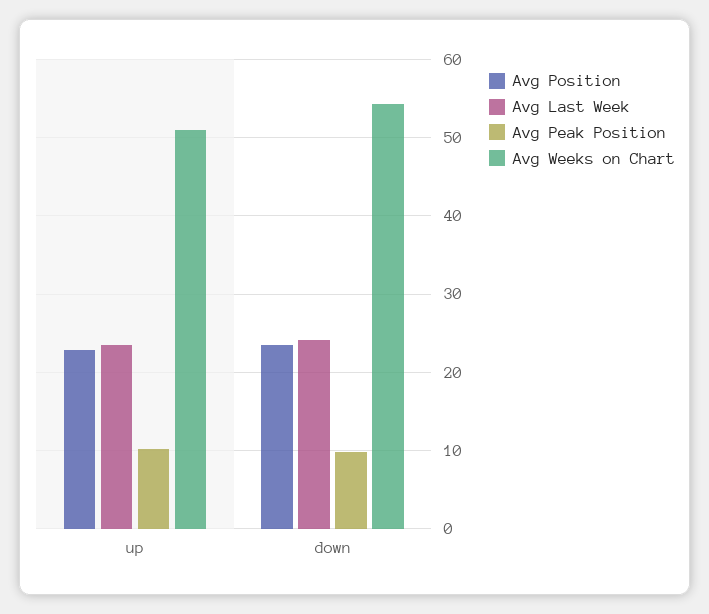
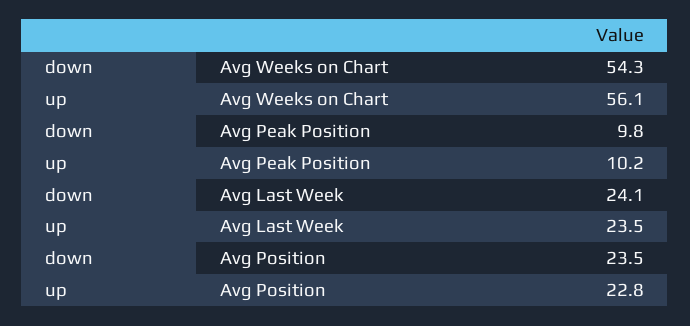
  {
    "Avg Position": {
      "up": 22.8,
      "down": 23.5
    },
    "Avg Last Week": {
      "up": 23.5,
      "down": 24.1
    },
    "Avg Peak Position": {
      "up": 10.2,
      "down": 9.8
    },
    "Avg Weeks on Chart": {
-     "up": 51,
+     "up": 56.1,
      "down": 54.3
    }
  }

